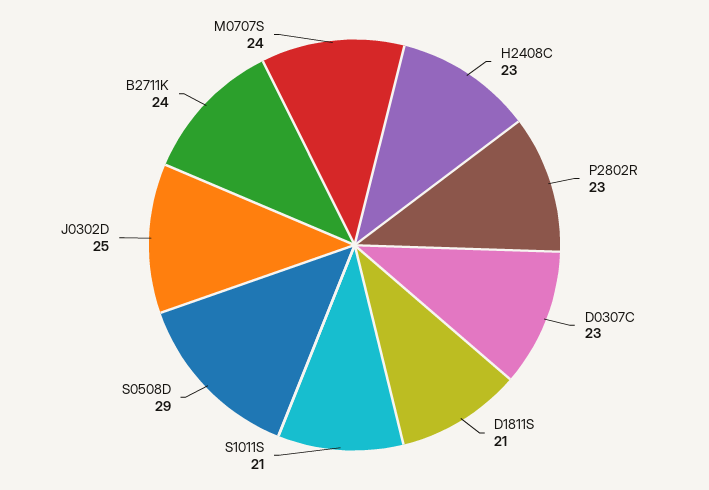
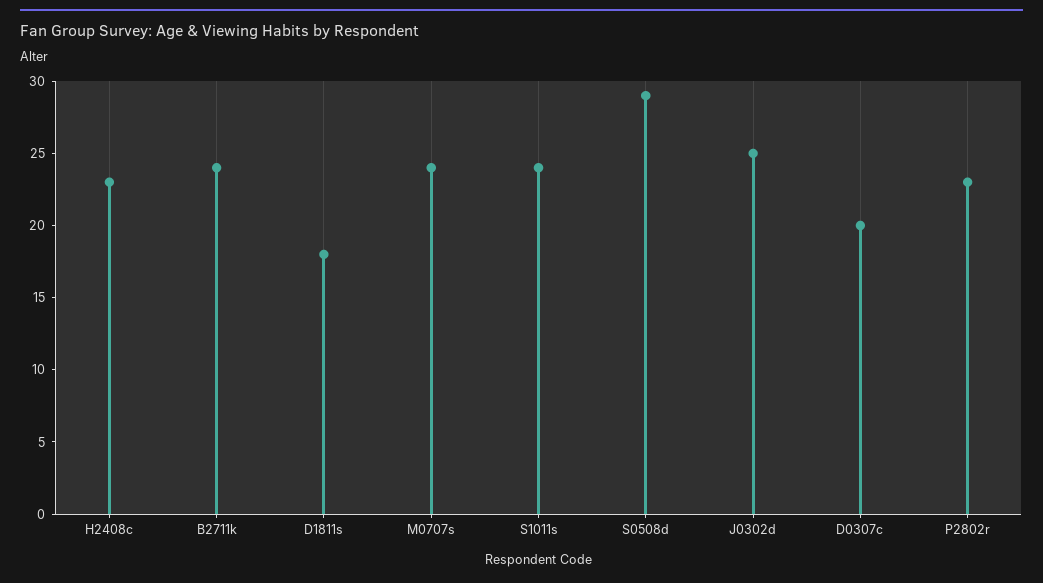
  {
    "H2408C": 23,
    "P2802R": 23,
-   "D0307C": 23,
+   "D0307C": 20,
-   "D1811S": 21,
+   "D1811S": 18,
-   "S1011S": 21,
+   "S1011S": 24,
    "S0508D": 29,
    "J0302D": 25,
    "B2711K": 24,
    "M0707S": 24
  }

